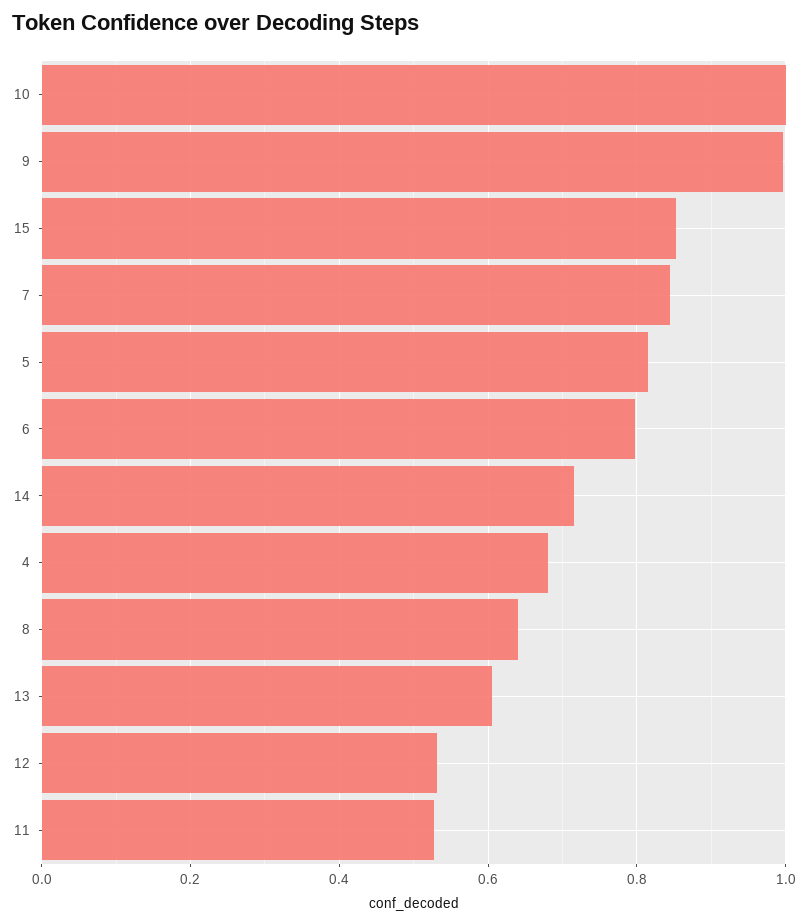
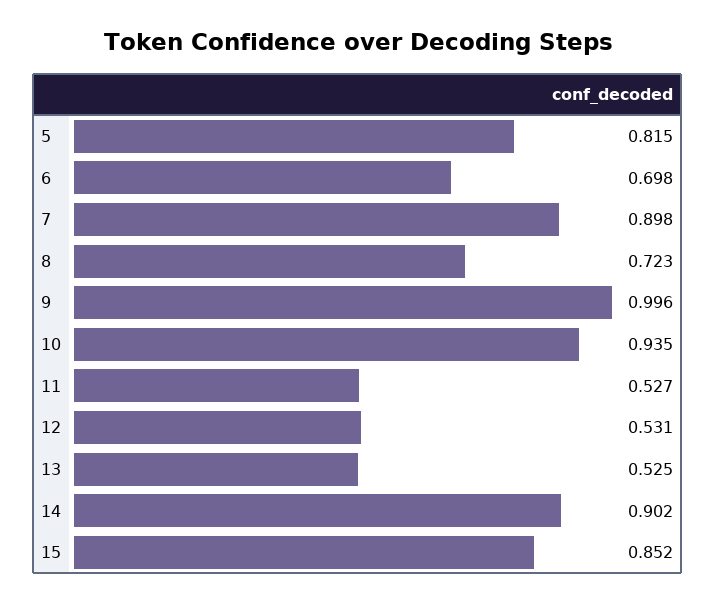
  {
-   "10": 1,
+   "10": 0.935,
    "9": 0.996,
    "15": 0.852,
-   "7": 0.84,
+   "7": 0.898,
    "5": 0.815,
-   "6": 0.8,
+   "6": 0.698,
-   "14": 0.72,
+   "14": 0.902,
-   "4": 0.68,
-   "8": 0.64,
+   "8": 0.723,
-   "13": 0.6,
+   "13": 0.525,
    "12": 0.531,
    "11": 0.527
  }

